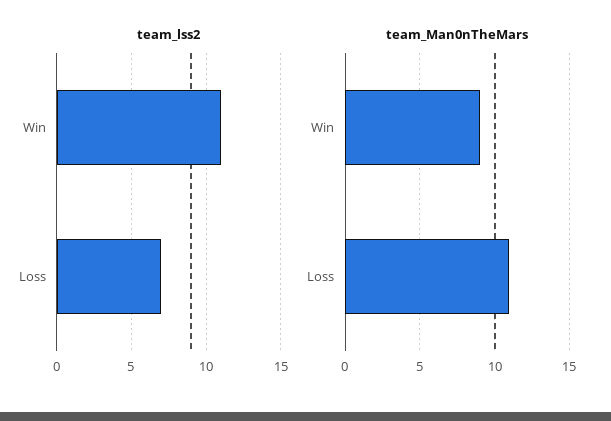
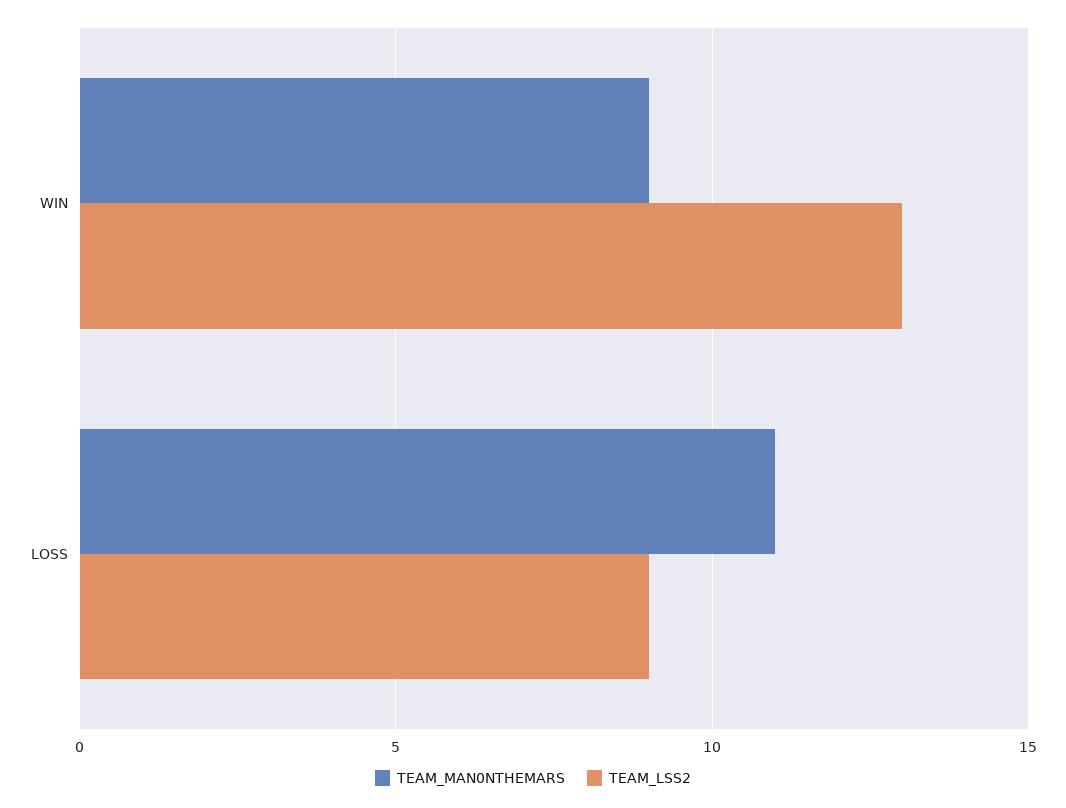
  {
    "team_lss2": {
-     "Win": 11,
+     "Win": 13,
-     "Loss": 7
+     "Loss": 9
    },
    "team_Man0nTheMars": {
      "Win": 9,
      "Loss": 11
    }
  }

